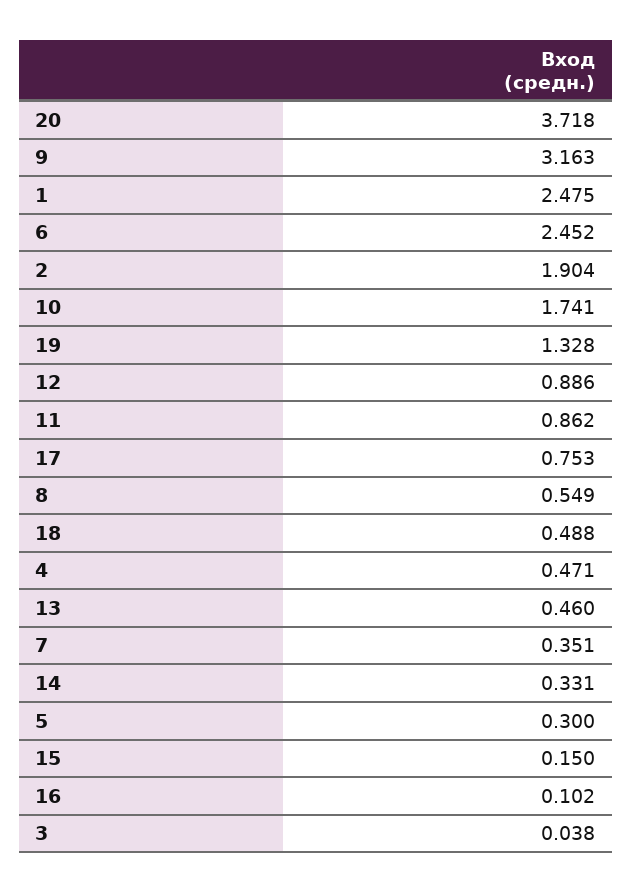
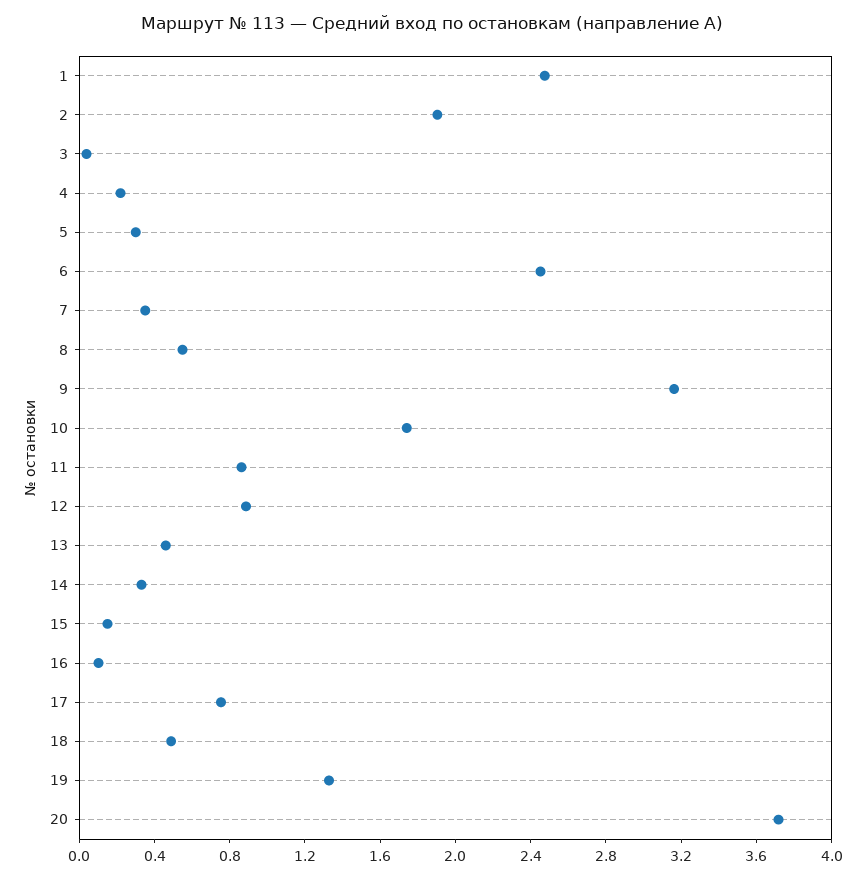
  {
    "20": 3.718,
    "9": 3.163,
    "1": 2.475,
    "6": 2.452,
    "2": 1.904,
    "10": 1.741,
    "19": 1.328,
    "12": 0.886,
    "11": 0.862,
    "17": 0.753,
    "8": 0.549,
    "18": 0.488,
-   "4": 0.471,
+   "4": 0.2,
    "13": 0.46,
    "7": 0.351,
    "14": 0.331,
    "5": 0.3,
    "15": 0.15,
    "16": 0.102,
    "3": 0.038
  }

